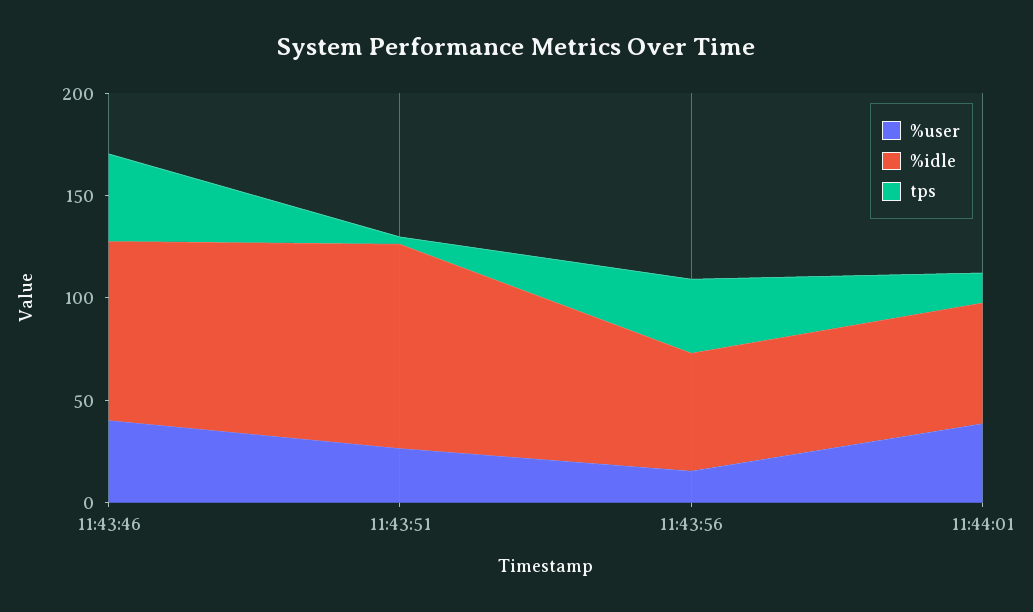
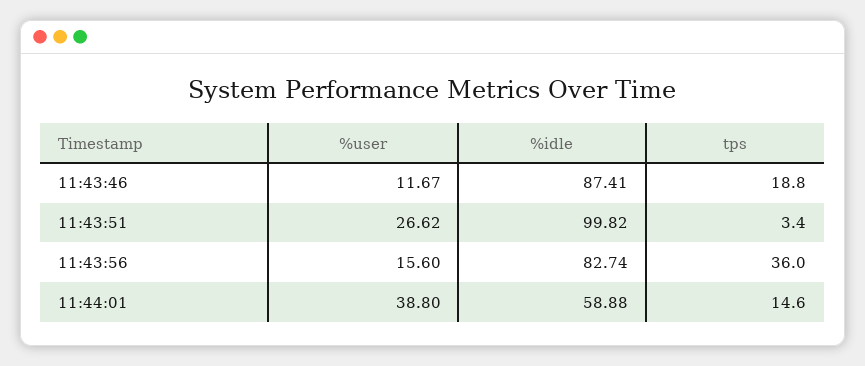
  {
    "%user": {
-     "11:43:46": 40,
+     "11:43:46": 11.67,
      "11:43:51": 26.62,
      "11:43:56": 15.6,
      "11:44:01": 38.8
    },
    "%idle": {
      "11:43:46": 87.41,
      "11:43:51": 99.82,
-     "11:43:56": 60,
+     "11:43:56": 82.74,
      "11:44:01": 58.88
    },
    "tps": {
-     "11:43:46": 40,
+     "11:43:46": 18.8,
      "11:43:51": 3.4,
      "11:43:56": 36,
      "11:44:01": 14.6
    }
  }

